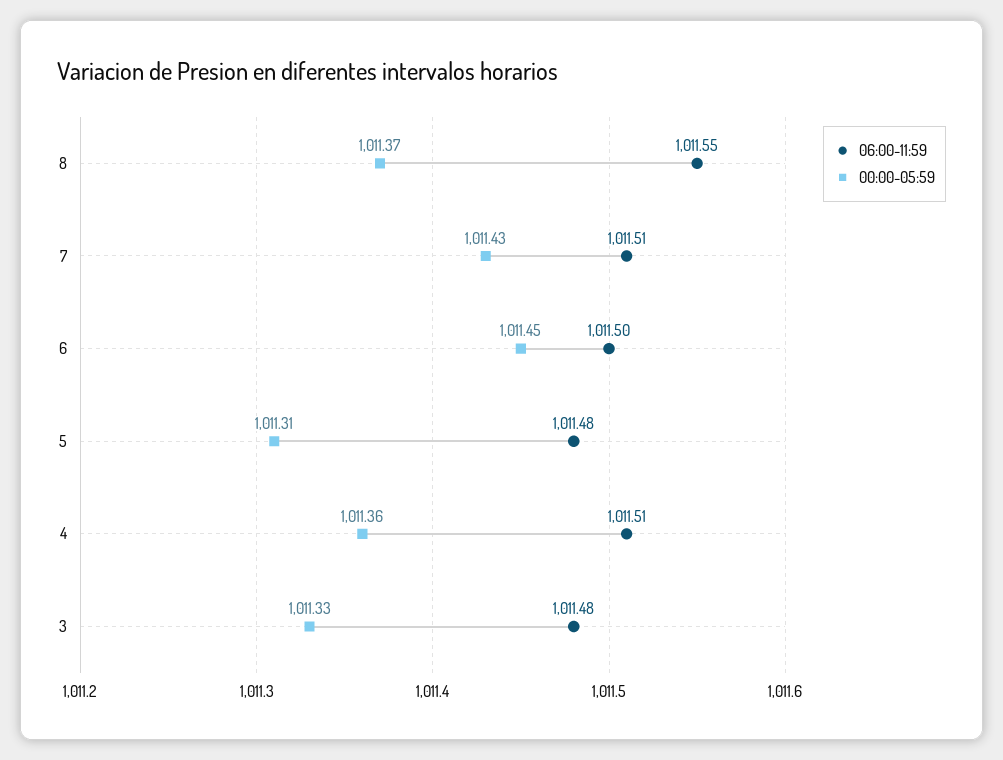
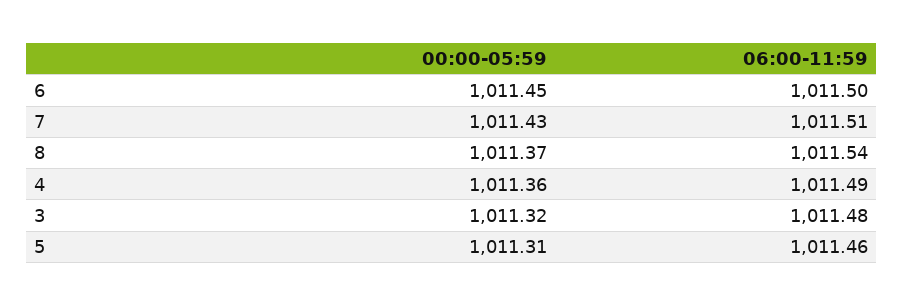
  {
    "06:00-11:59": {
-     "8": 1011.55,
+     "8": 1011.54,
      "7": 1011.51,
      "6": 1011.5,
-     "5": 1011.48,
+     "5": 1011.46,
-     "4": 1011.51,
+     "4": 1011.49,
      "3": 1011.48
    },
    "00:00-05:59": {
      "8": 1011.37,
      "7": 1011.43,
      "6": 1011.45,
      "5": 1011.31,
      "4": 1011.36,
-     "3": 1011.33
+     "3": 1011.32
    }
  }

